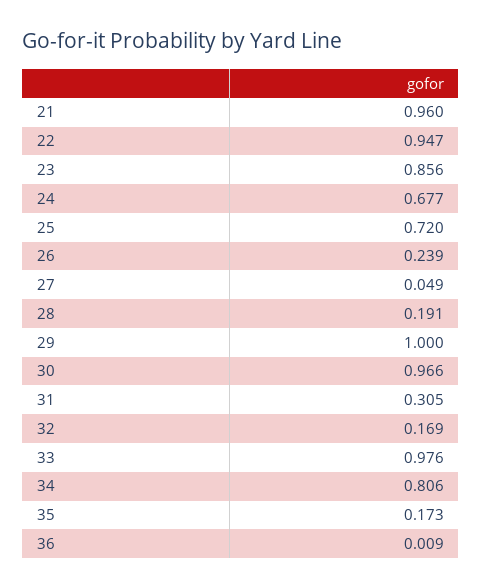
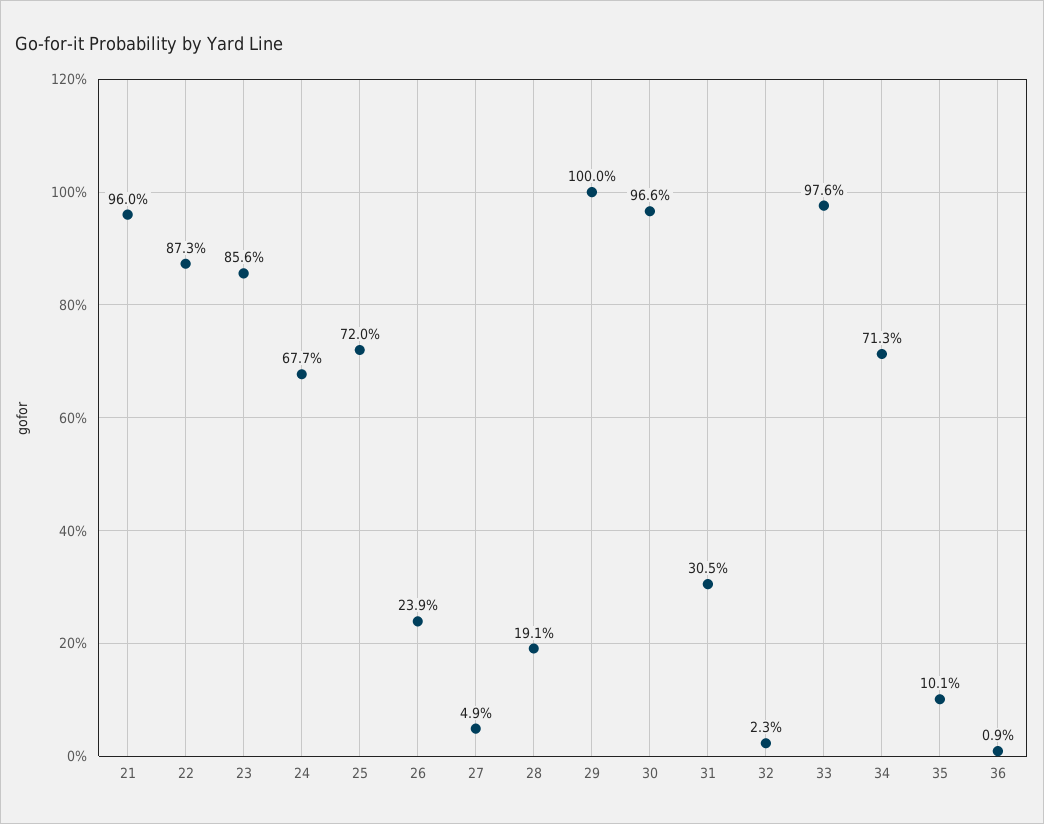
  {
    "21": 0.96,
-   "22": 0.947,
+   "22": 0.873,
    "23": 0.856,
    "24": 0.677,
    "25": 0.72,
    "26": 0.239,
    "27": 0.049,
    "28": 0.191,
    "29": 1,
    "30": 0.966,
    "31": 0.305,
-   "32": 0.169,
+   "32": 0.023,
    "33": 0.976,
-   "34": 0.806,
+   "34": 0.713,
-   "35": 0.173,
+   "35": 0.101,
    "36": 0.009
  }

